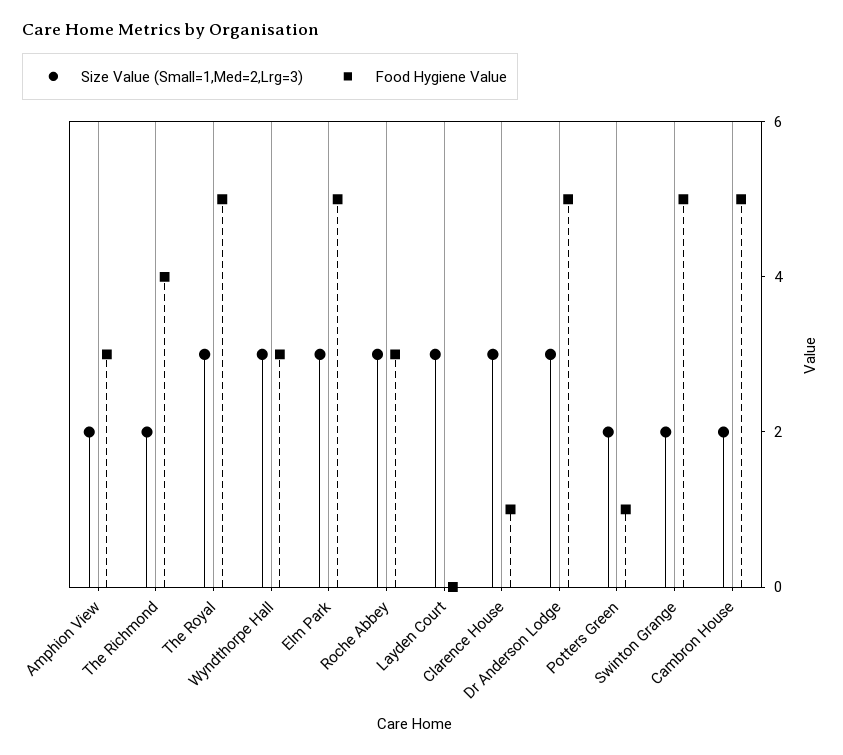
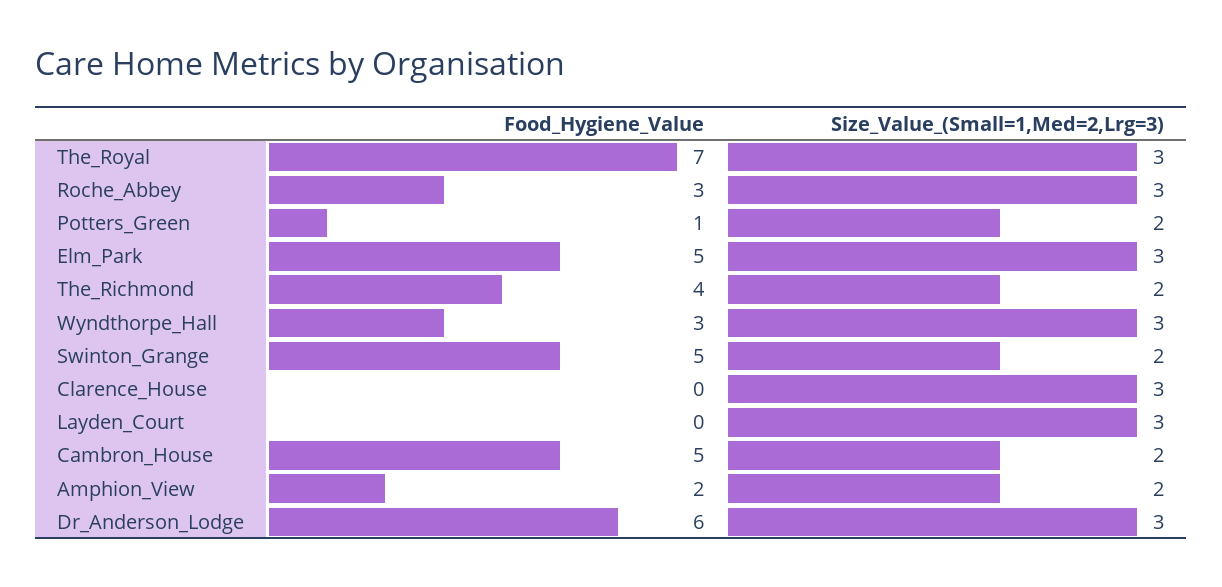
  {
    "Size Value (Small=1,Med=2,Lrg=3)": {
      "Amphion View": 2,
      "The Richmond": 2,
      "The Royal": 3,
      "Wyndthorpe Hall": 3,
      "Elm Park": 3,
      "Roche Abbey": 3,
      "Layden Court": 3,
      "Clarence House": 3,
      "Dr Anderson Lodge": 3,
      "Potters Green": 2,
      "Swinton Grange": 2,
      "Cambron House": 2
    },
    "Food Hygiene Value": {
-     "Amphion View": 3,
+     "Amphion View": 2,
      "The Richmond": 4,
-     "The Royal": 5,
+     "The Royal": 7,
      "Wyndthorpe Hall": 3,
      "Elm Park": 5,
      "Roche Abbey": 3,
      "Layden Court": 0,
-     "Clarence House": 1,
+     "Clarence House": 0,
-     "Dr Anderson Lodge": 5,
+     "Dr Anderson Lodge": 6,
      "Potters Green": 1,
      "Swinton Grange": 5,
      "Cambron House": 5
    }
  }

